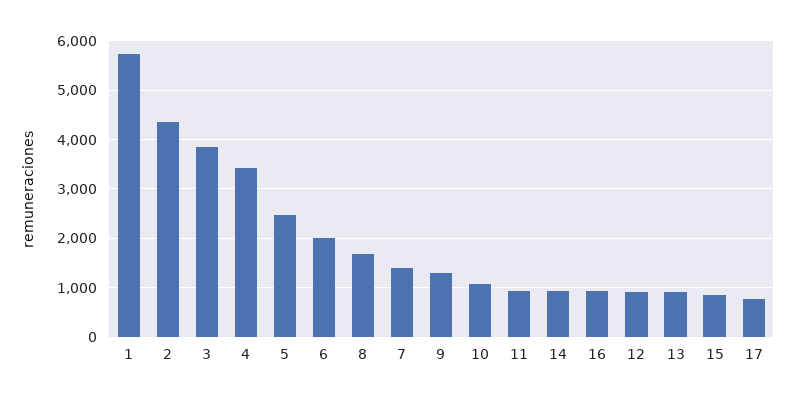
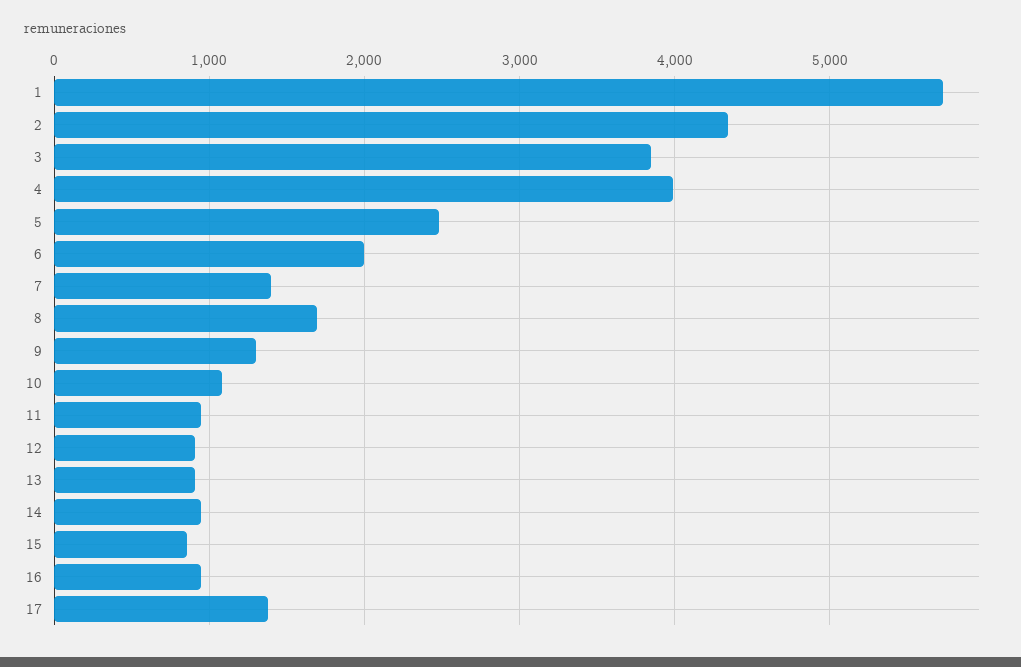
  {
    "1": 5700,
    "2": 4300,
    "3": 3900,
-   "4": 3400,
+   "4": 4000,
    "5": 2500,
    "6": 2000,
    "8": 1700,
    "7": 1400,
    "9": 1300,
    "10": 1100,
    "11": 900,
    "14": 900,
    "16": 900,
    "12": 900,
    "13": 900,
    "15": 900,
-   "17": 800
+   "17": 1400
  }

